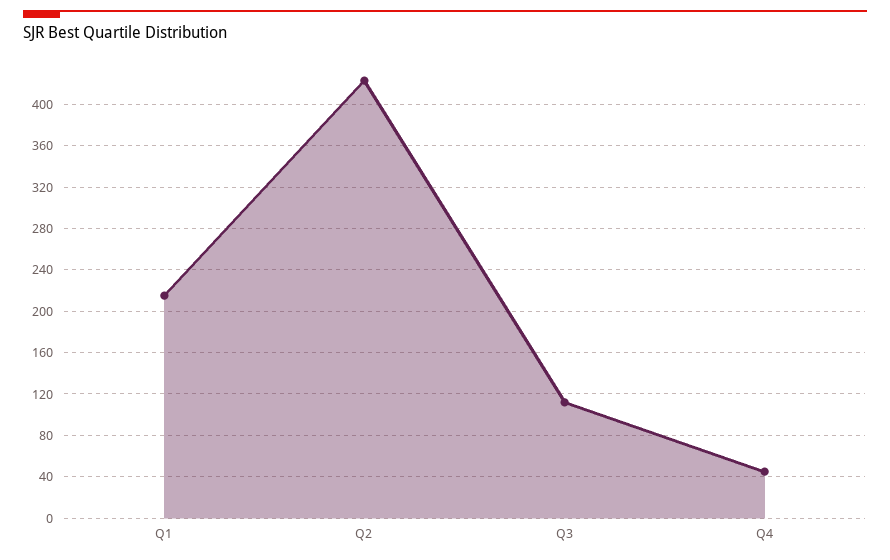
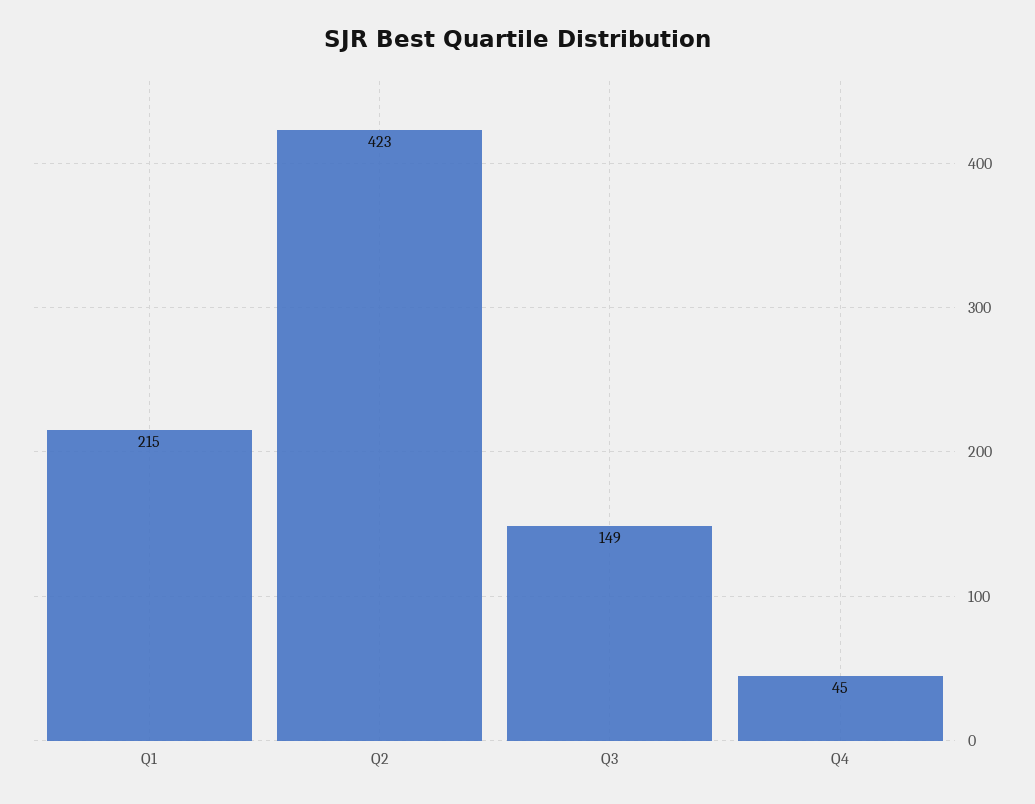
  {
    "Q1": 215,
    "Q2": 423,
-   "Q3": 110,
+   "Q3": 149,
    "Q4": 45
  }

